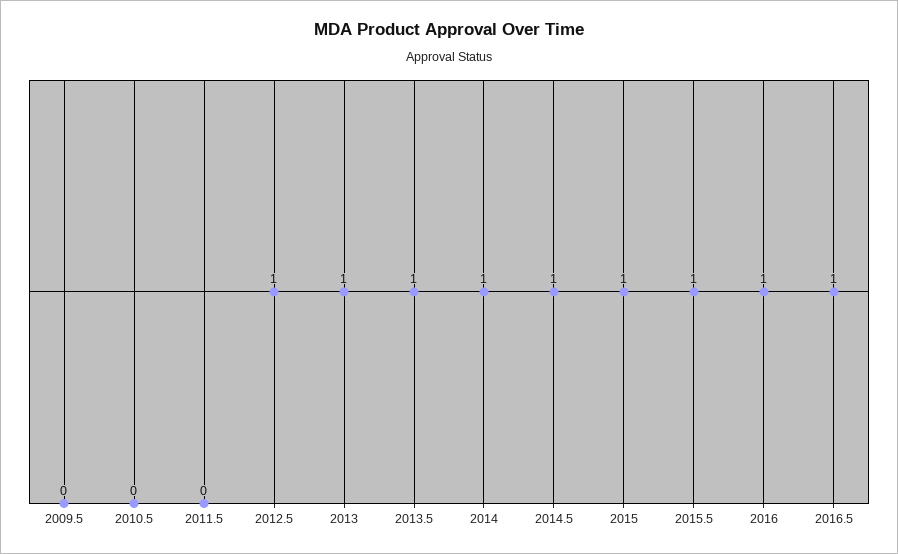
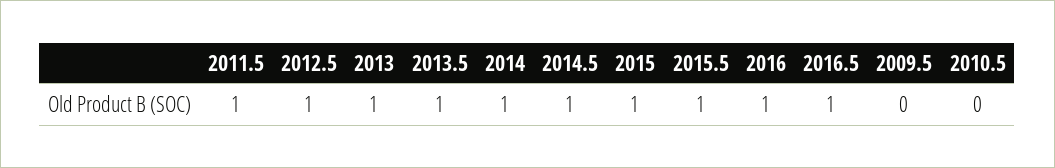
  {
    "2009.5": 0,
    "2010.5": 0,
-   "2011.5": 0,
+   "2011.5": 1,
    "2012.5": 1,
    "2013": 1,
    "2013.5": 1,
    "2014": 1,
    "2014.5": 1,
    "2015": 1,
    "2015.5": 1,
    "2016": 1,
    "2016.5": 1
  }

